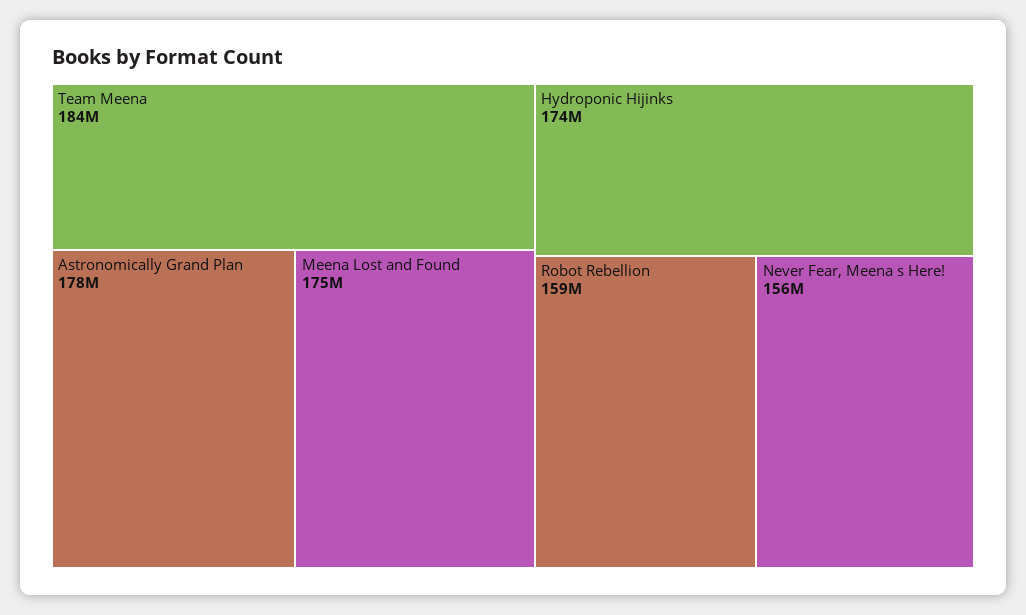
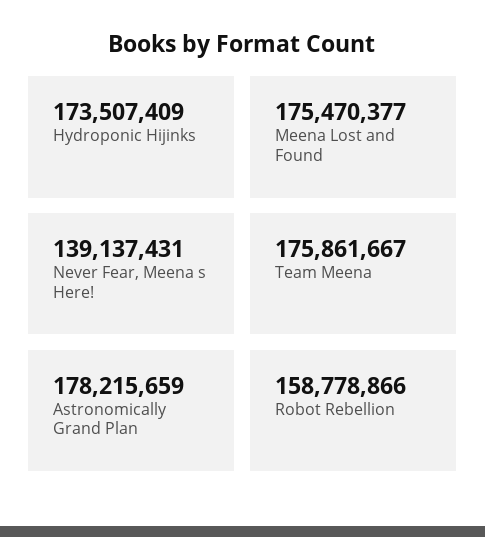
  {
-   "Team Meena": 184000000,
+   "Team Meena": 175861667,
    "Astronomically Grand Plan": 178215659,
    "Meena Lost and Found": 175470377,
    "Hydroponic Hijinks": 173507409,
    "Robot Rebellion": 158778866,
-   "Never Fear, Meena s Here!": 156000000
+   "Never Fear, Meena s Here!": 139137431
  }

